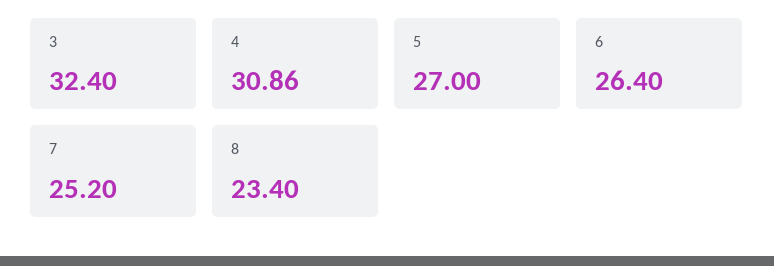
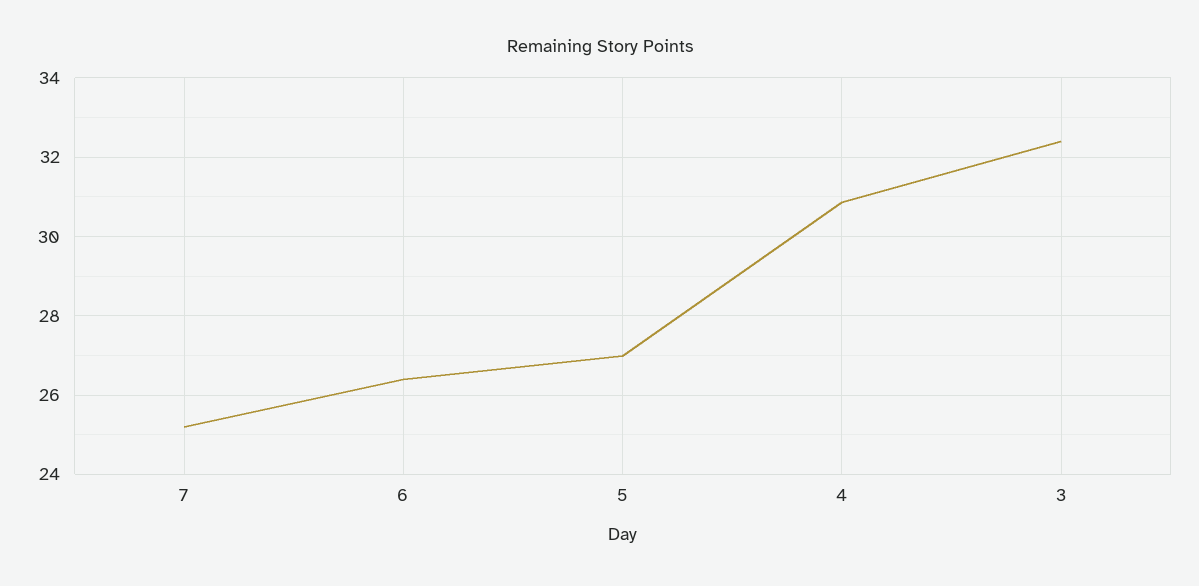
  {
    "3": 32.4,
    "4": 30.86,
    "5": 27,
    "6": 26.4,
-   "7": 25.2,
+   "7": 25.2
-   "8": 23.4
  }

